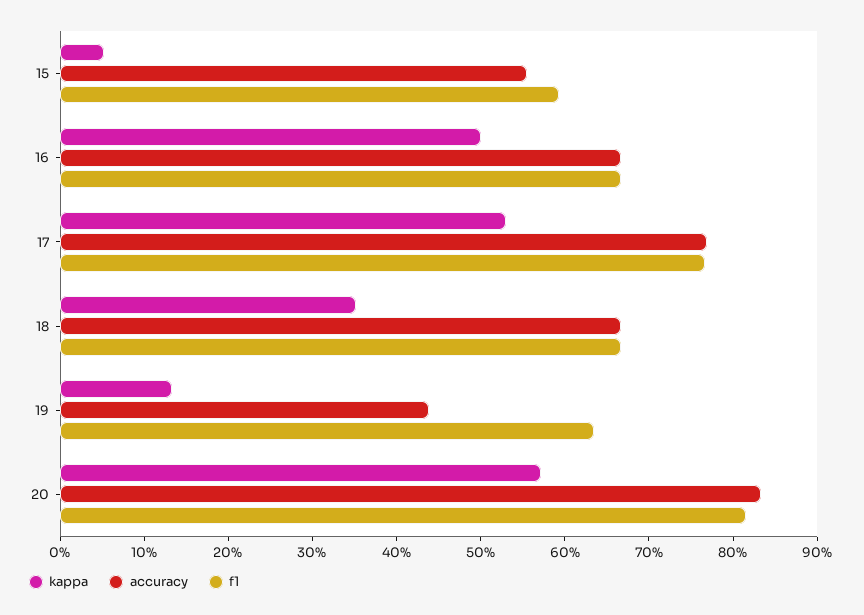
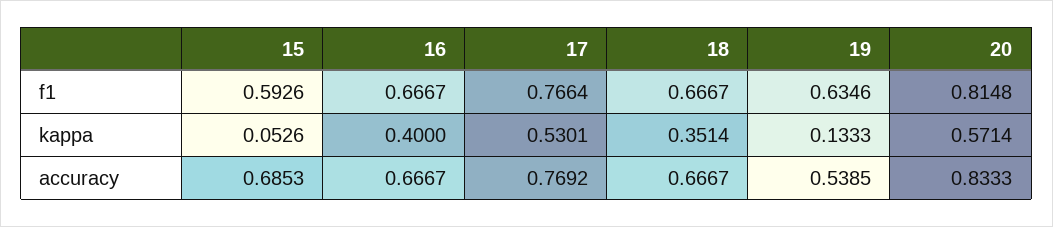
  {
    "kappa": {
      "15": 0.0526,
-     "16": 0.5,
+     "16": 0.4,
      "17": 0.5301,
      "18": 0.3514,
      "19": 0.1333,
      "20": 0.5714
    },
    "accuracy": {
-     "15": 0.56,
+     "15": 0.6853,
      "16": 0.6667,
      "17": 0.7692,
      "18": 0.6667,
-     "19": 0.44,
+     "19": 0.5385,
      "20": 0.8333
    },
    "f1": {
      "15": 0.5926,
      "16": 0.6667,
      "17": 0.7664,
      "18": 0.6667,
      "19": 0.6346,
      "20": 0.8148
    }
  }

